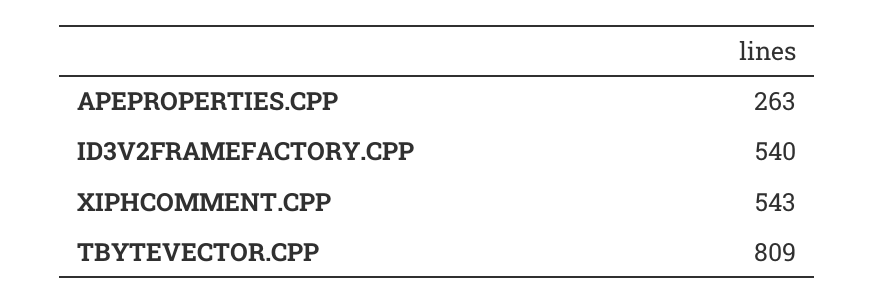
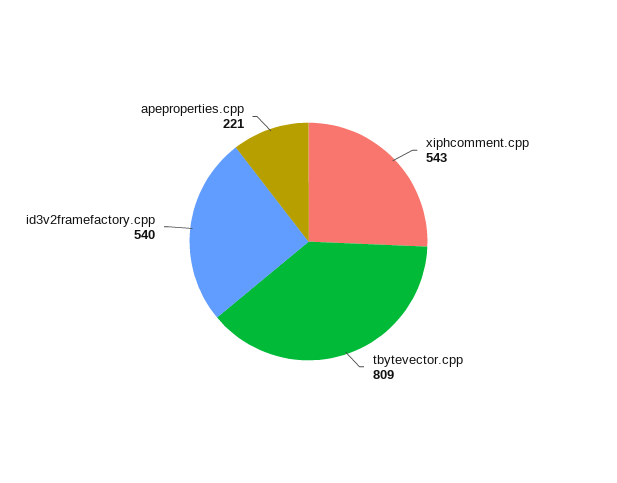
  {
-   "APEPROPERTIES.CPP": 263,
+   "APEPROPERTIES.CPP": 221,
    "ID3V2FRAMEFACTORY.CPP": 540,
    "XIPHCOMMENT.CPP": 543,
    "TBYTEVECTOR.CPP": 809
  }

